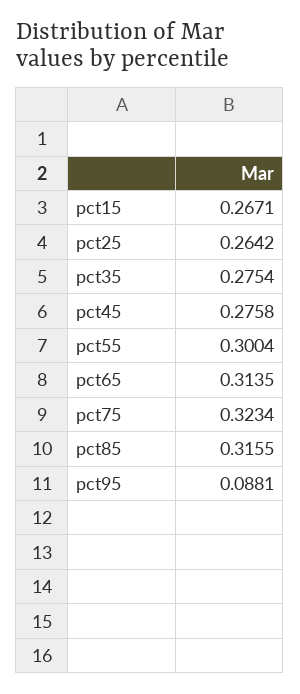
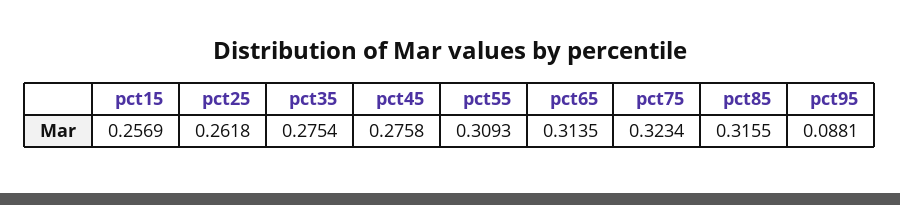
  {
-   "pct15": 0.2671,
+   "pct15": 0.2569,
-   "pct25": 0.2642,
+   "pct25": 0.2618,
    "pct35": 0.2754,
    "pct45": 0.2758,
-   "pct55": 0.3004,
+   "pct55": 0.3093,
    "pct65": 0.3135,
    "pct75": 0.3234,
    "pct85": 0.3155,
    "pct95": 0.0881
  }

